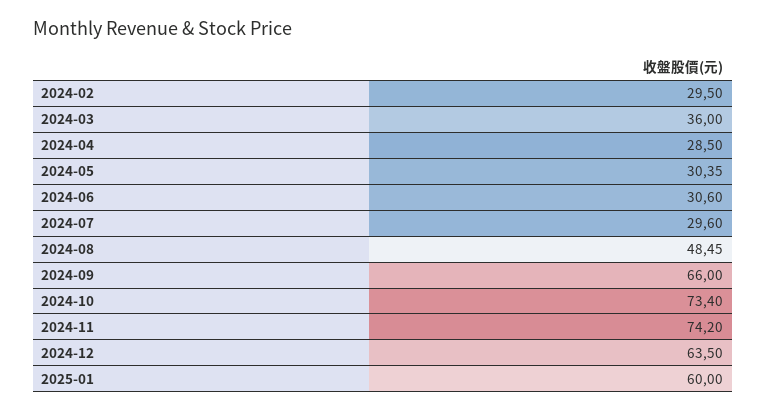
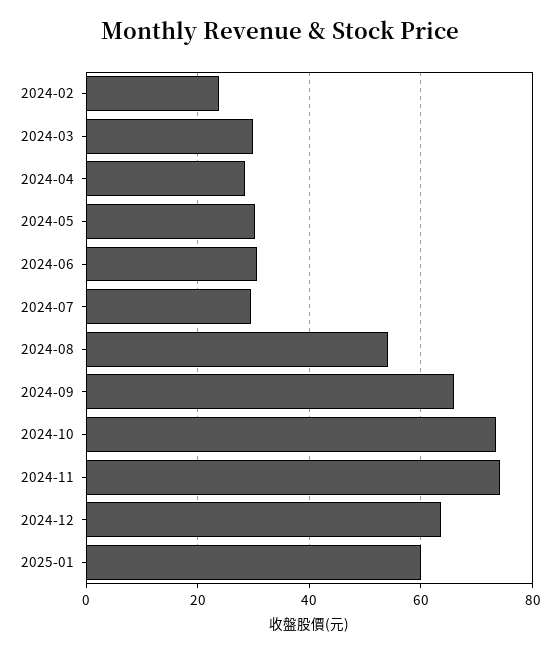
  {
-   "2024-02": 29.5,
+   "2024-02": 24,
-   "2024-03": 36,
+   "2024-03": 30,
    "2024-04": 28.5,
    "2024-05": 30.35,
    "2024-06": 30.6,
    "2024-07": 29.6,
-   "2024-08": 48.45,
+   "2024-08": 54,
    "2024-09": 66,
    "2024-10": 73.4,
    "2024-11": 74.2,
    "2024-12": 63.5,
    "2025-01": 60
  }

